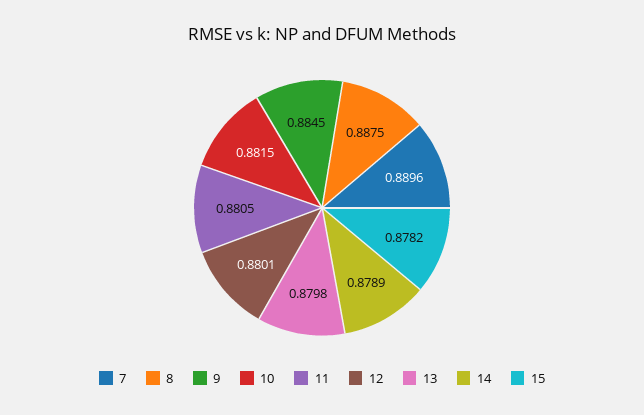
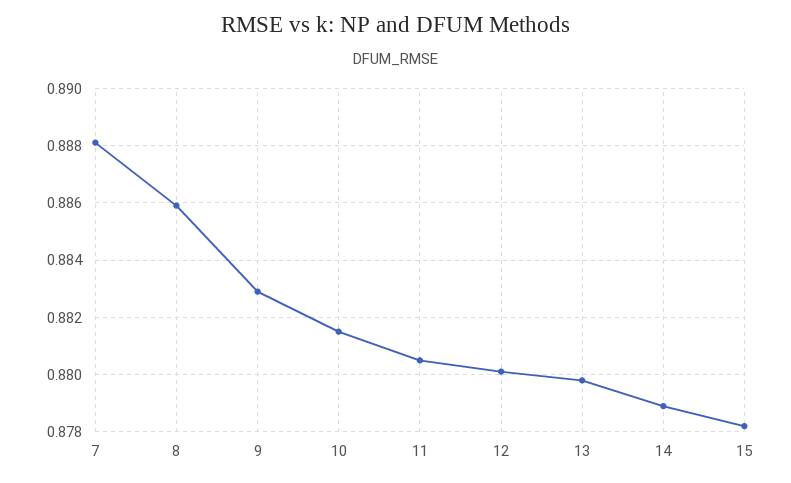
  {
-   "7": 0.8896,
+   "7": 0.888,
-   "8": 0.8875,
+   "8": 0.886,
-   "9": 0.8845,
+   "9": 0.883,
    "10": 0.8815,
    "11": 0.8805,
    "12": 0.8801,
    "13": 0.8798,
    "14": 0.8789,
    "15": 0.8782
  }

